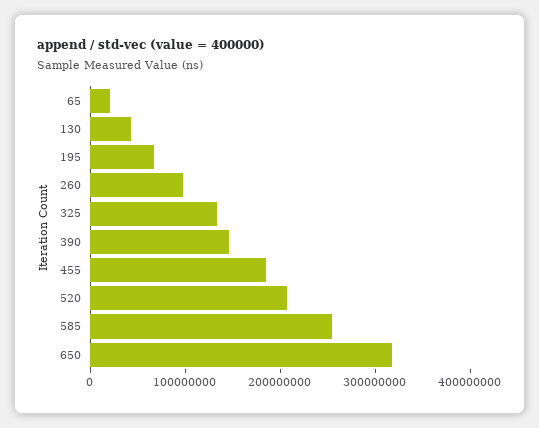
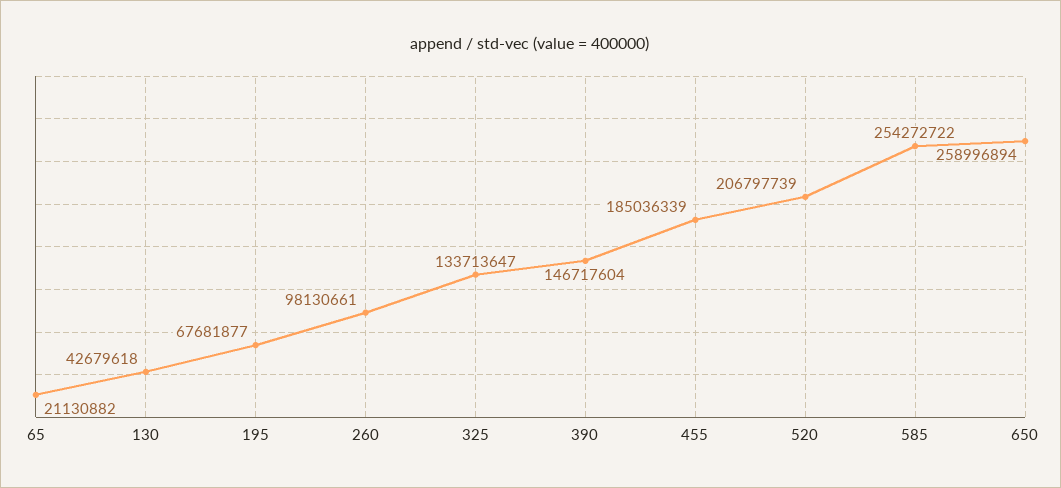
  {
    "65": 21130882,
    "130": 42679618,
    "195": 67681877,
    "260": 98130661,
    "325": 133713647,
    "390": 146717604,
    "455": 185036339,
    "520": 206797739,
    "585": 254272722,
-   "650": 320000000
+   "650": 258996894
  }

